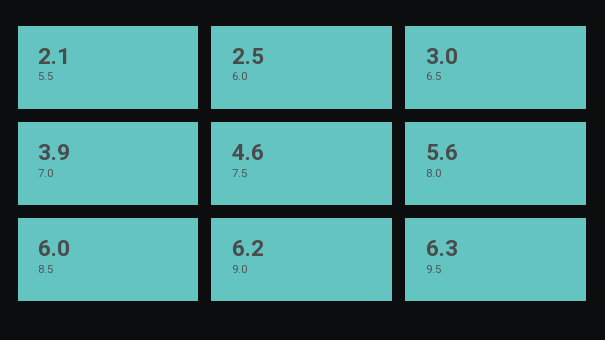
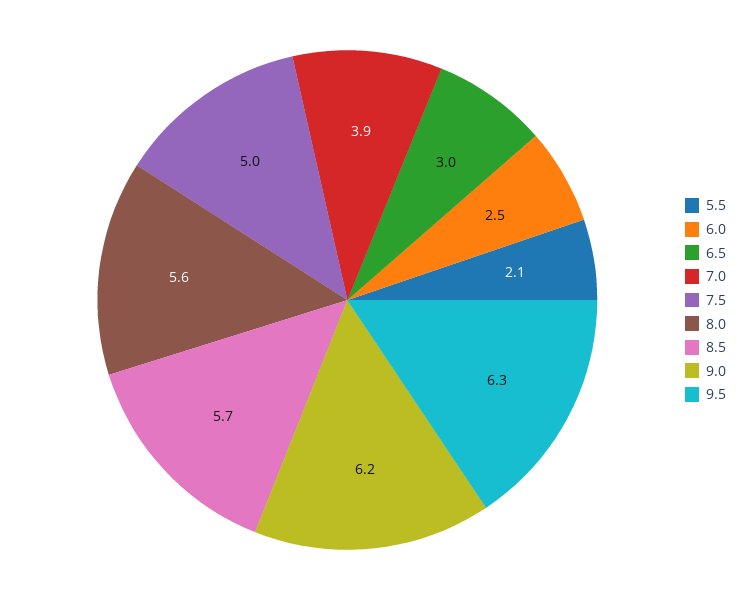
  {
    "5.5": 2.1,
    "6.0": 2.5,
    "6.5": 3,
    "7.0": 3.9,
-   "7.5": 4.6,
+   "7.5": 5,
    "8.0": 5.6,
-   "8.5": 6,
+   "8.5": 5.7,
    "9.0": 6.2,
    "9.5": 6.3
  }

